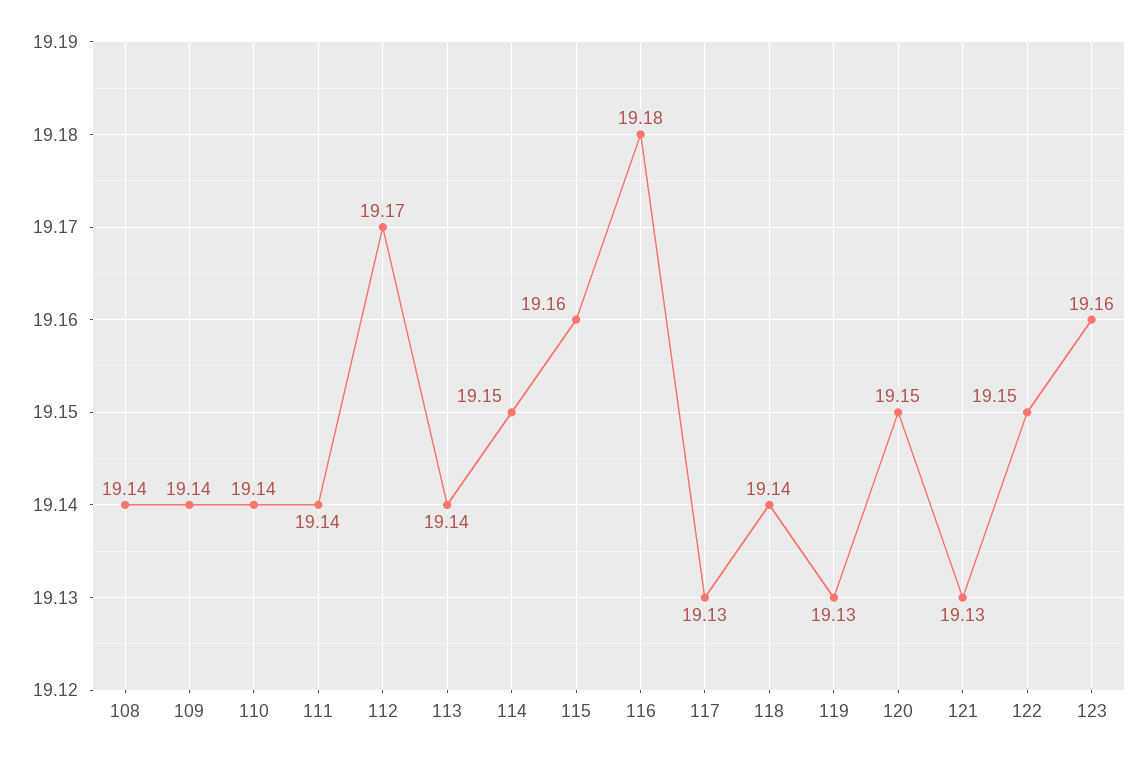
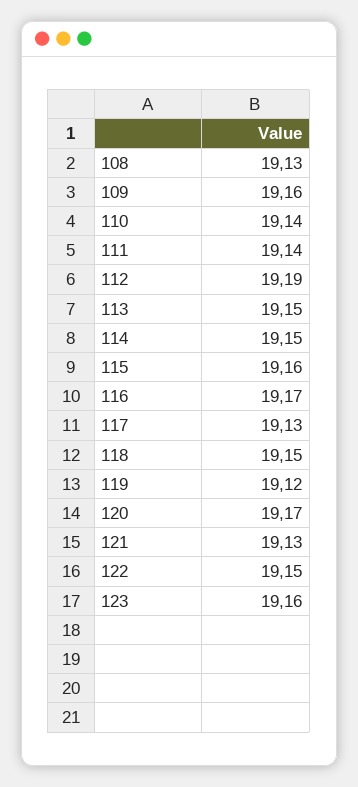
  {
-   "108": 19.14,
+   "108": 19.13,
-   "109": 19.14,
+   "109": 19.16,
    "110": 19.14,
    "111": 19.14,
-   "112": 19.17,
+   "112": 19.19,
-   "113": 19.14,
+   "113": 19.15,
    "114": 19.15,
    "115": 19.16,
-   "116": 19.18,
+   "116": 19.17,
    "117": 19.13,
-   "118": 19.14,
+   "118": 19.15,
-   "119": 19.13,
+   "119": 19.12,
-   "120": 19.15,
+   "120": 19.17,
    "121": 19.13,
    "122": 19.15,
    "123": 19.16
  }

